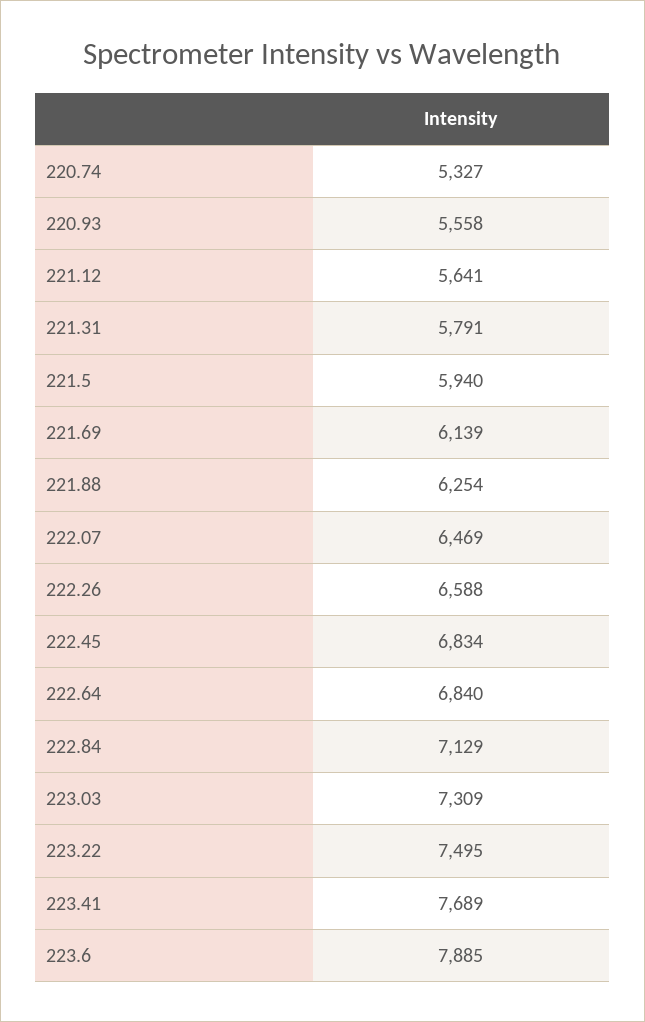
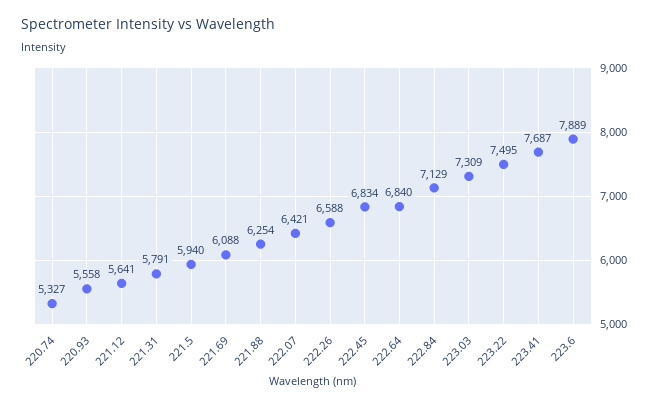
  {
    "220.74": 5327,
    "220.93": 5558,
    "221.12": 5641,
    "221.31": 5791,
    "221.5": 5940,
-   "221.69": 6139,
+   "221.69": 6088,
    "221.88": 6254,
-   "222.07": 6469,
+   "222.07": 6421,
    "222.26": 6588,
    "222.45": 6834,
    "222.64": 6840,
    "222.84": 7129,
    "223.03": 7309,
    "223.22": 7495,
-   "223.41": 7689,
+   "223.41": 7687,
-   "223.6": 7885
+   "223.6": 7889
  }

